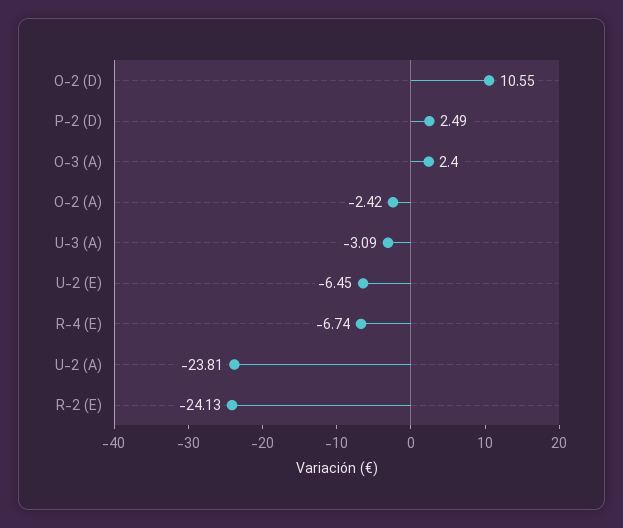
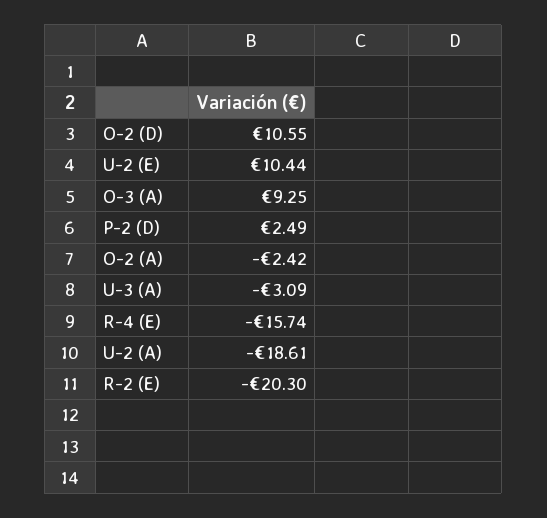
  {
    "O-2 (D)": 10.55,
    "P-2 (D)": 2.49,
-   "O-3 (A)": 2.4,
+   "O-3 (A)": 9.25,
    "O-2 (A)": -2.42,
    "U-3 (A)": -3.09,
-   "U-2 (E)": -6.45,
+   "U-2 (E)": 10.44,
-   "R-4 (E)": -6.74,
+   "R-4 (E)": -15.74,
-   "U-2 (A)": -23.81,
+   "U-2 (A)": -18.61,
-   "R-2 (E)": -24.13
+   "R-2 (E)": -20.3
  }

